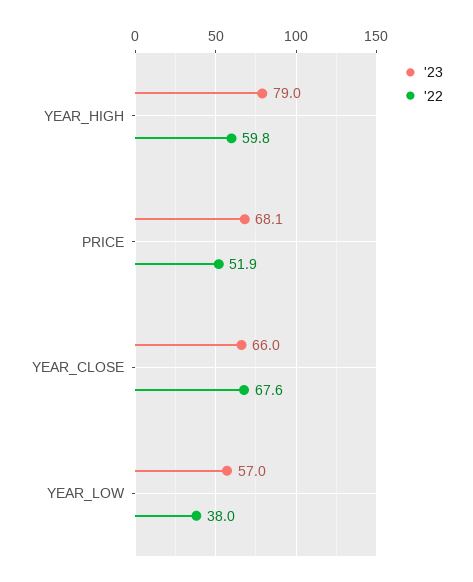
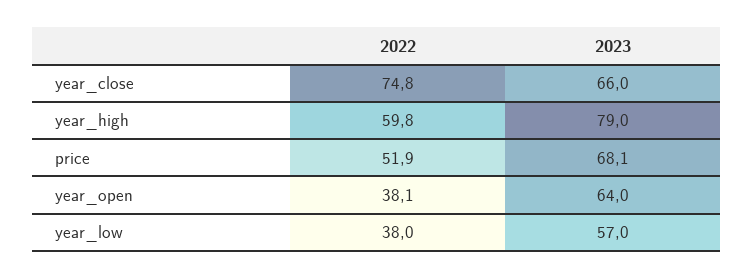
  {
    "'23": {
      "YEAR_HIGH": 79,
      "PRICE": 68.1,
      "YEAR_CLOSE": 66,
-     "YEAR_LOW": 57
+     "YEAR_LOW": 57,
+     "year_open": 64
    },
    "'22": {
      "YEAR_HIGH": 59.8,
      "PRICE": 51.9,
-     "YEAR_CLOSE": 67.6,
+     "YEAR_CLOSE": 74.8,
-     "YEAR_LOW": 38
+     "YEAR_LOW": 38,
+     "year_open": 38.1
    }
  }

